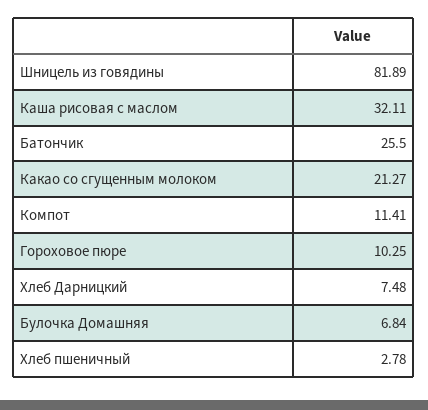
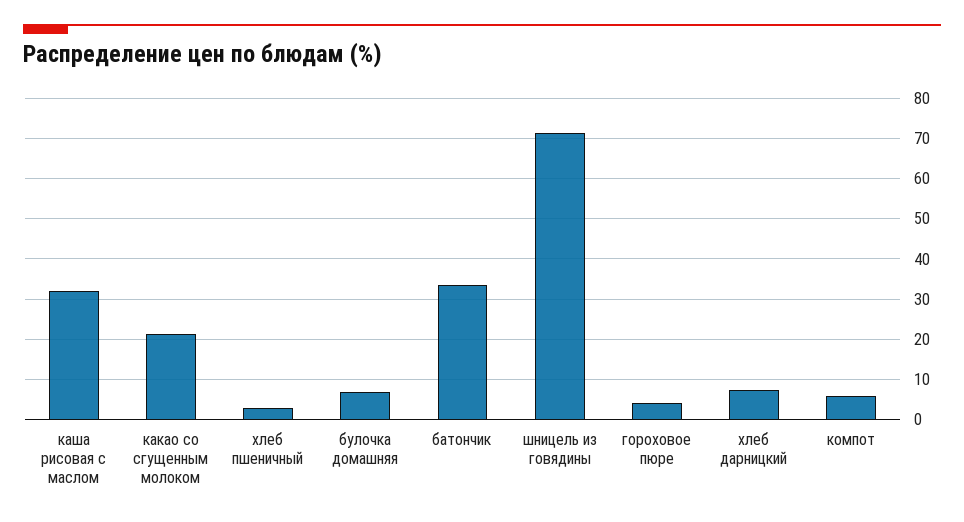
  {
-   "Шницель из говядины": 81.89,
+   "Шницель из говядины": 72,
    "Каша рисовая с маслом": 32.11,
-   "Батончик": 25.5,
+   "Батончик": 34,
    "Какао со сгущенным молоком": 21.27,
-   "Компот": 11.41,
+   "Компот": 6,
-   "Гороховое пюре": 10.25,
+   "Гороховое пюре": 4,
    "Хлеб Дарницкий": 7.48,
    "Булочка Домашняя": 6.84,
    "Хлеб пшеничный": 2.78
  }

